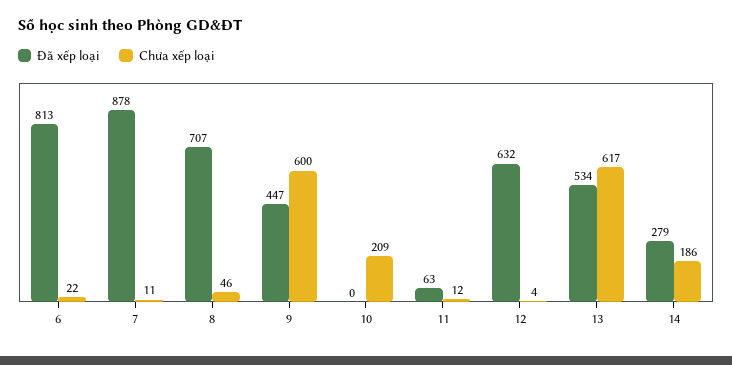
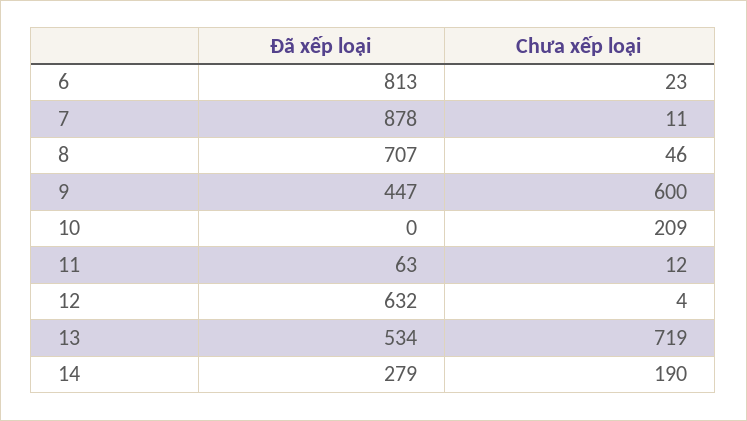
  {
    "Đã xếp loại": {
      "6": 813,
      "7": 878,
      "8": 707,
      "9": 447,
      "10": 0,
      "11": 63,
      "12": 632,
      "13": 534,
      "14": 279
    },
    "Chưa xếp loại": {
-     "6": 22,
+     "6": 23,
      "7": 11,
      "8": 46,
      "9": 600,
      "10": 209,
      "11": 12,
      "12": 4,
-     "13": 617,
+     "13": 719,
-     "14": 186
+     "14": 190
    }
  }

